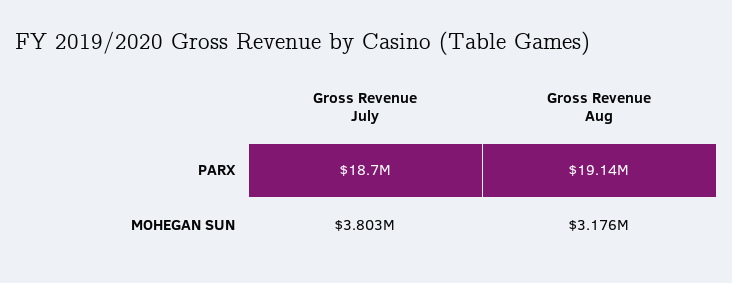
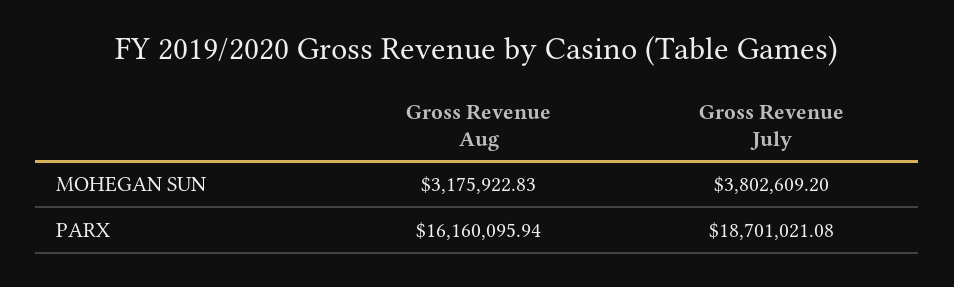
  {
    "Gross Revenue July": {
      "PARX": 18701021.08,
      "MOHEGAN SUN": 3802609.2
    },
    "Gross Revenue Aug": {
-     "PARX": 19140000,
+     "PARX": 16160095.94,
      "MOHEGAN SUN": 3175922.83
    }
  }

